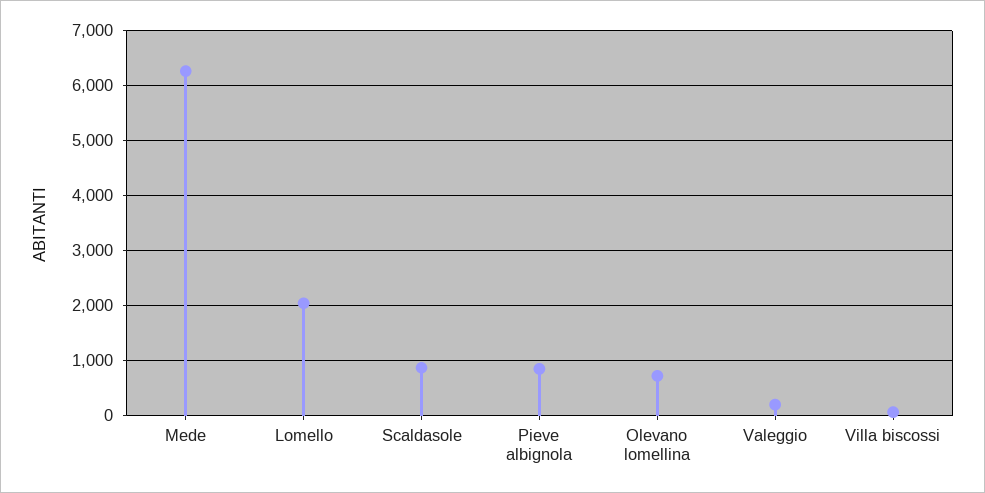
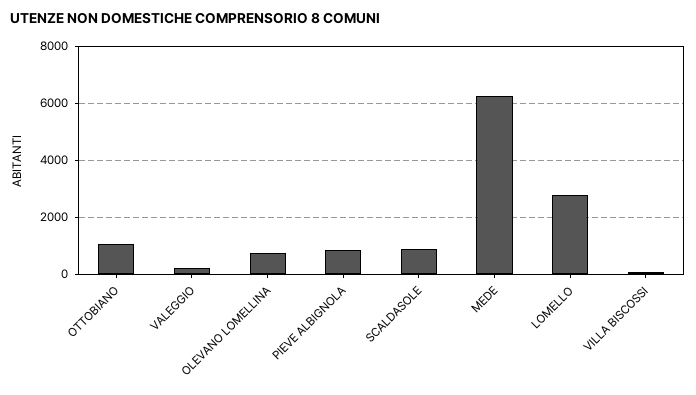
  {
    "Mede": 6200,
-   "Lomello": 2000,
+   "Lomello": 2750,
    "Scaldasole": 800,
    "Pieve albignola": 800,
    "Olevano lomellina": 800,
    "Valeggio": 200,
-   "Villa biscossi": 0
+   "Villa biscossi": 0,
+   "OTTOBIANO": 1000
  }

